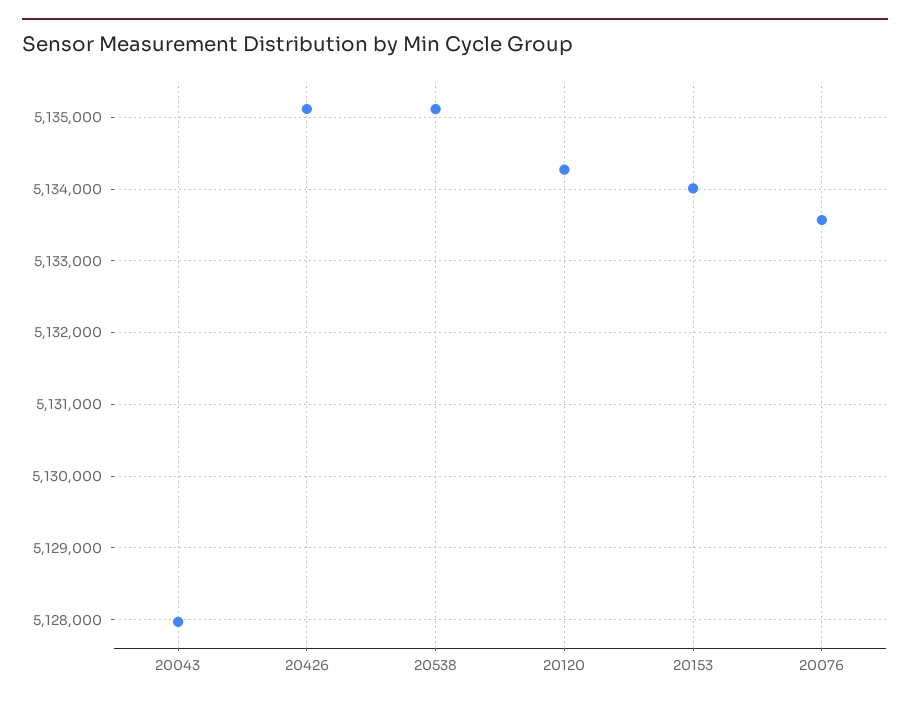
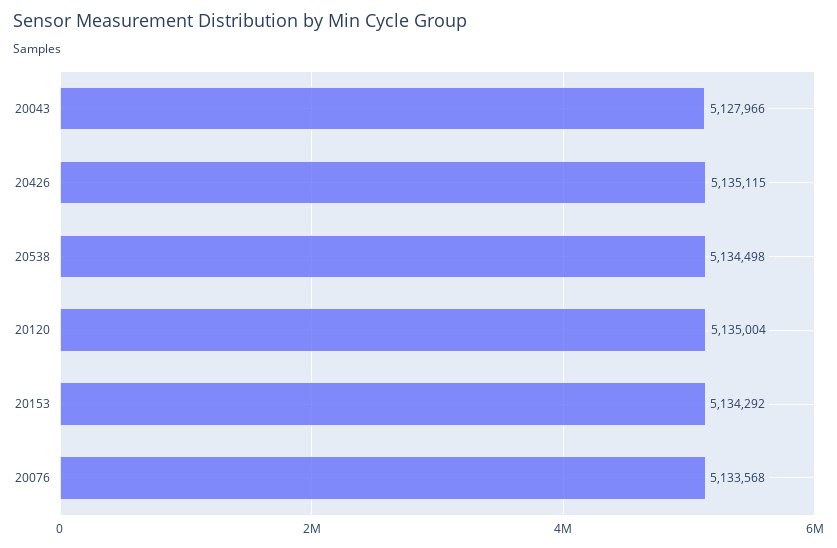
  {
    "20043": 5127966,
    "20426": 5135115,
-   "20538": 5135100,
+   "20538": 5134498,
-   "20120": 5134300,
+   "20120": 5135004,
-   "20153": 5134000,
+   "20153": 5134292,
    "20076": 5133568
  }

